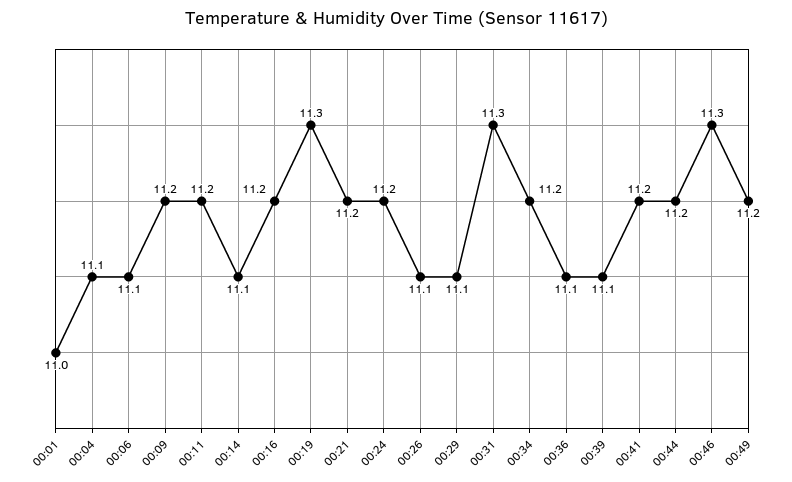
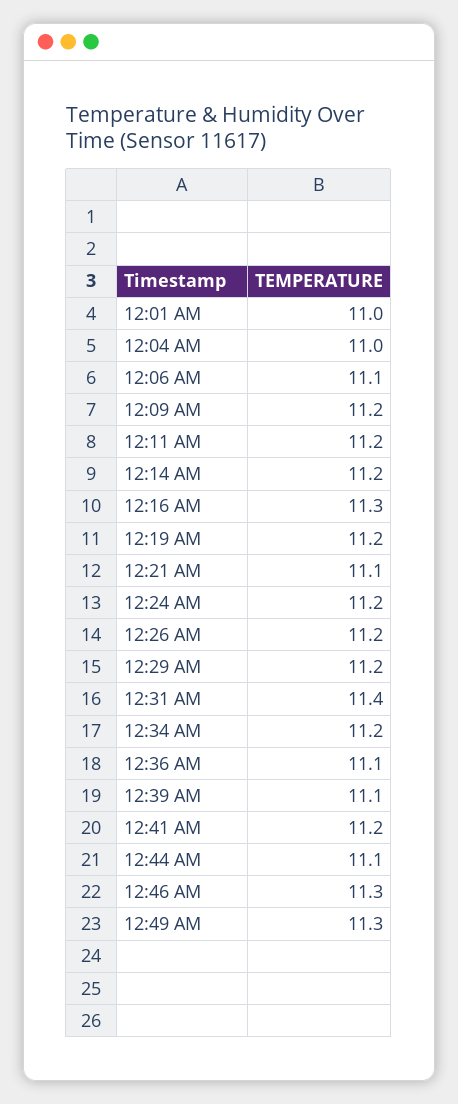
  {
    "00:01": 11,
-   "00:04": 11.1,
+   "00:04": 11,
    "00:06": 11.1,
    "00:09": 11.2,
    "00:11": 11.2,
-   "00:14": 11.1,
+   "00:14": 11.2,
-   "00:16": 11.2,
+   "00:16": 11.3,
-   "00:19": 11.3,
+   "00:19": 11.2,
-   "00:21": 11.2,
+   "00:21": 11.1,
    "00:24": 11.2,
-   "00:26": 11.1,
+   "00:26": 11.2,
-   "00:29": 11.1,
+   "00:29": 11.2,
-   "00:31": 11.3,
+   "00:31": 11.4,
    "00:34": 11.2,
    "00:36": 11.1,
    "00:39": 11.1,
    "00:41": 11.2,
-   "00:44": 11.2,
+   "00:44": 11.1,
    "00:46": 11.3,
-   "00:49": 11.2
+   "00:49": 11.3
  }

